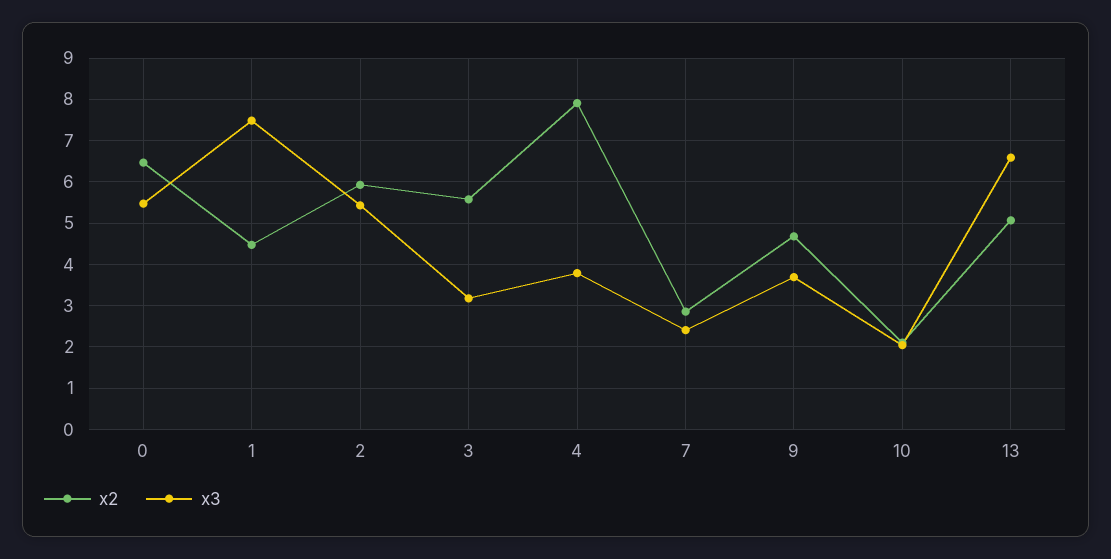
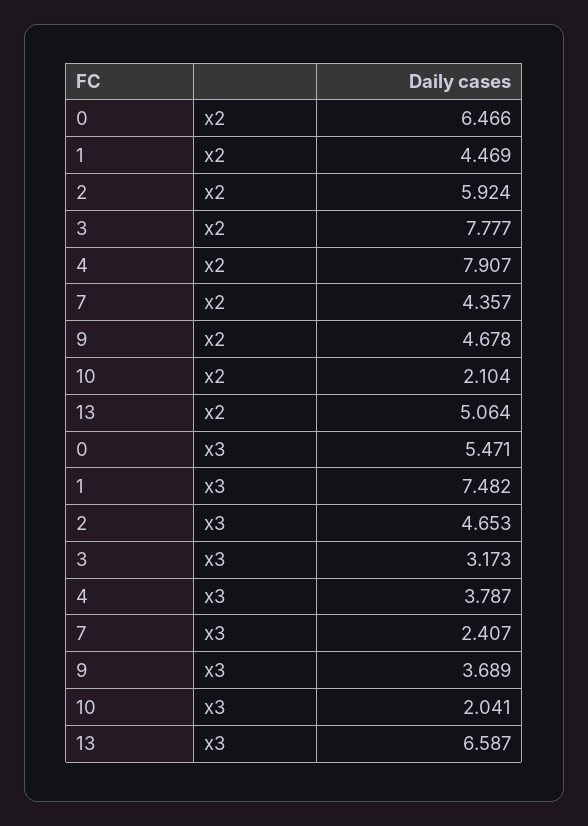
  {
    "x2": {
      "0": 6.466,
      "1": 4.469,
      "2": 5.924,
-     "3": 5.6,
+     "3": 7.777,
      "4": 7.907,
-     "7": 2.8,
+     "7": 4.357,
      "9": 4.678,
      "10": 2.104,
      "13": 5.064
    },
    "x3": {
      "0": 5.471,
      "1": 7.482,
-     "2": 5.4,
+     "2": 4.653,
      "3": 3.173,
      "4": 3.787,
      "7": 2.407,
      "9": 3.689,
      "10": 2.041,
      "13": 6.587
    }
  }

